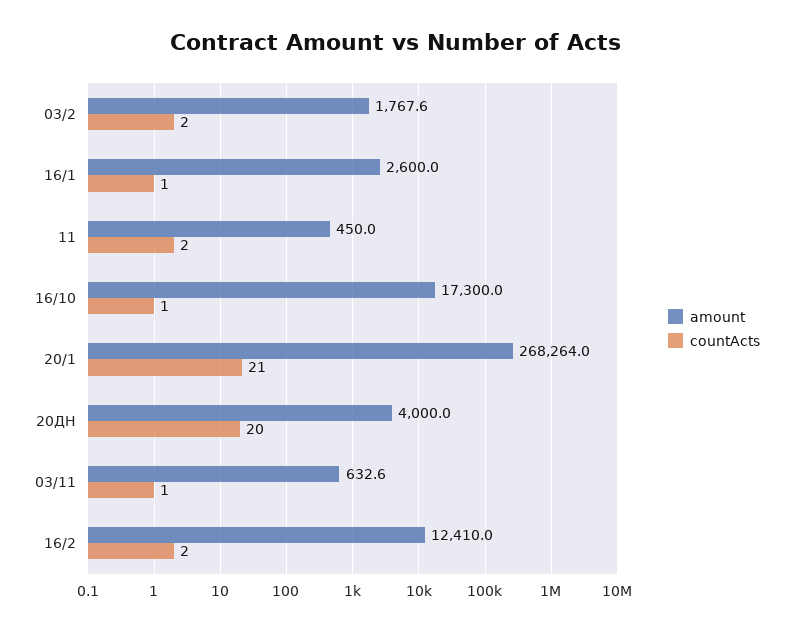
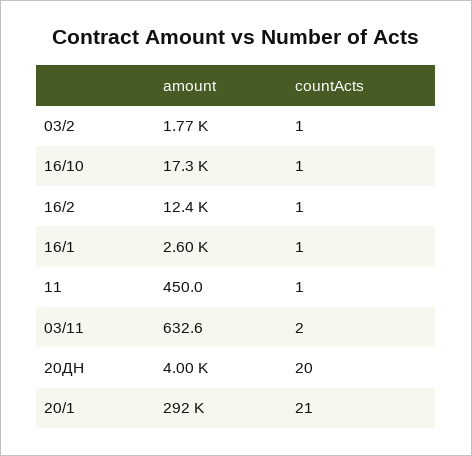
  {
    "amount": {
      "03/2": 1767.6,
      "16/1": 2600,
      "11": 450,
      "16/10": 17300,
-     "20/1": 268264,
+     "20/1": 292000,
      "20ДН": 4000,
      "03/11": 632.6,
      "16/2": 12410
    },
    "countActs": {
-     "03/2": 2,
+     "03/2": 1,
      "16/1": 1,
-     "11": 2,
+     "11": 1,
      "16/10": 1,
      "20/1": 21,
      "20ДН": 20,
-     "03/11": 1,
+     "03/11": 2,
-     "16/2": 2
+     "16/2": 1
    }
  }

